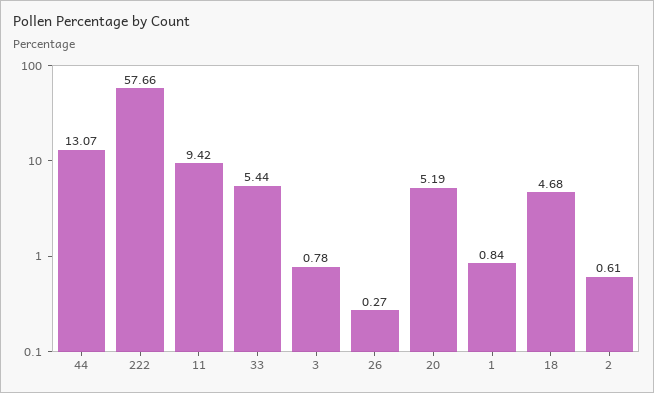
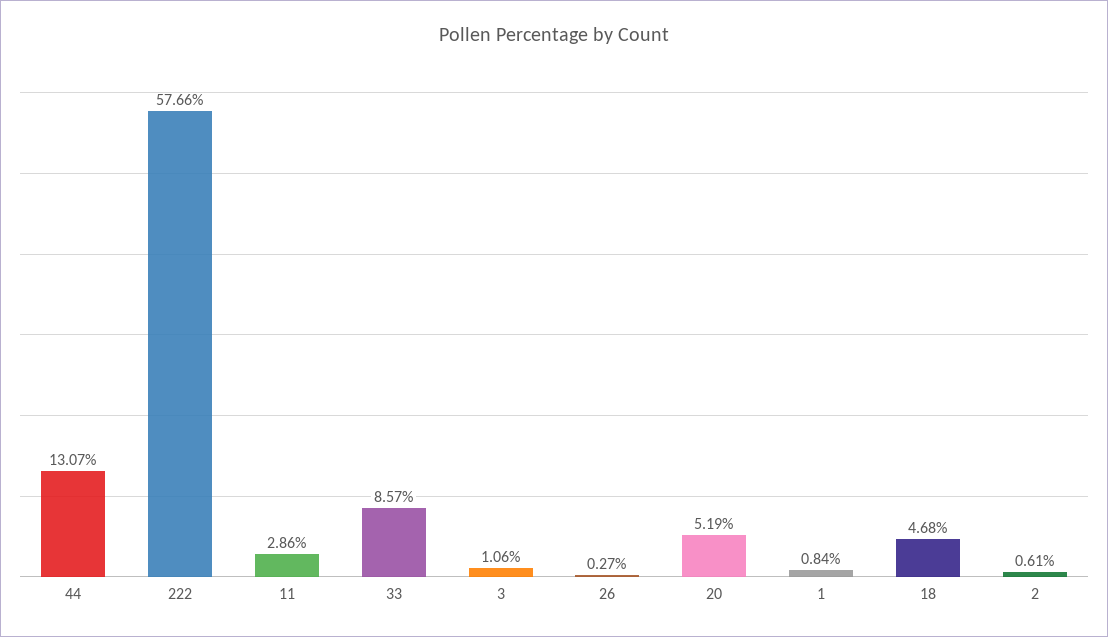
  {
    "44": 13.07,
    "222": 57.66,
-   "11": 9.42,
+   "11": 2.86,
-   "33": 5.44,
+   "33": 8.57,
-   "3": 0.78,
+   "3": 1.06,
    "26": 0.27,
    "20": 5.19,
    "1": 0.84,
    "18": 4.68,
    "2": 0.61
  }

